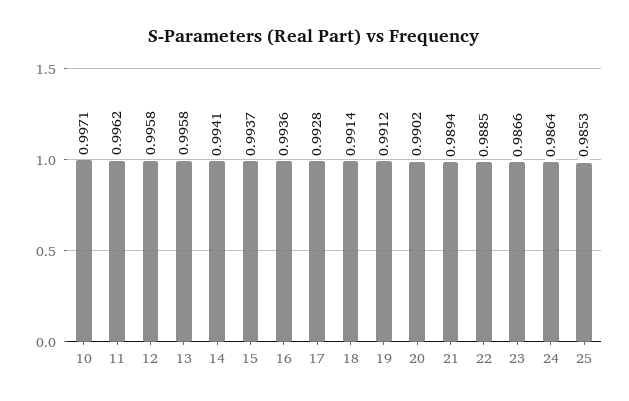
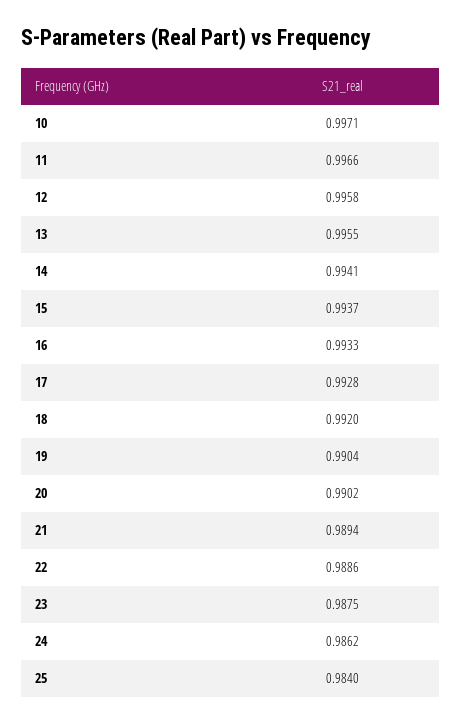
  {
    "10": 0.9971,
-   "11": 0.9962,
+   "11": 0.9966,
    "12": 0.9958,
-   "13": 0.9958,
+   "13": 0.9955,
    "14": 0.9941,
    "15": 0.9937,
-   "16": 0.9936,
+   "16": 0.9933,
    "17": 0.9928,
-   "18": 0.9914,
+   "18": 0.992,
-   "19": 0.9912,
+   "19": 0.9904,
    "20": 0.9902,
    "21": 0.9894,
-   "22": 0.9885,
+   "22": 0.9886,
-   "23": 0.9866,
+   "23": 0.9875,
-   "24": 0.9864,
+   "24": 0.9862,
-   "25": 0.9853
+   "25": 0.984
  }

